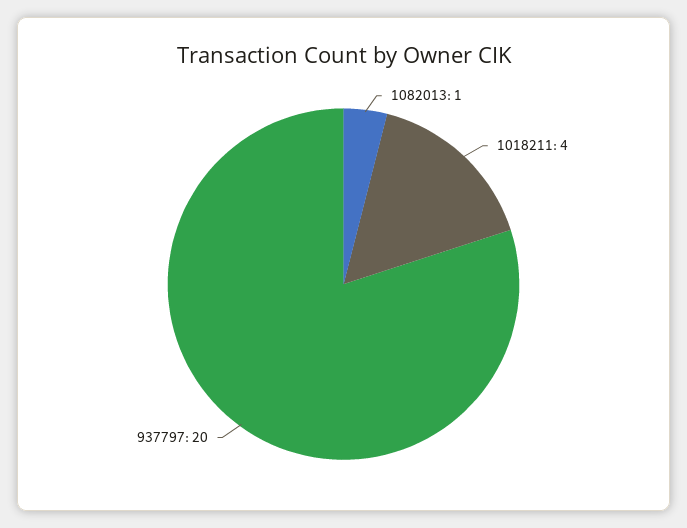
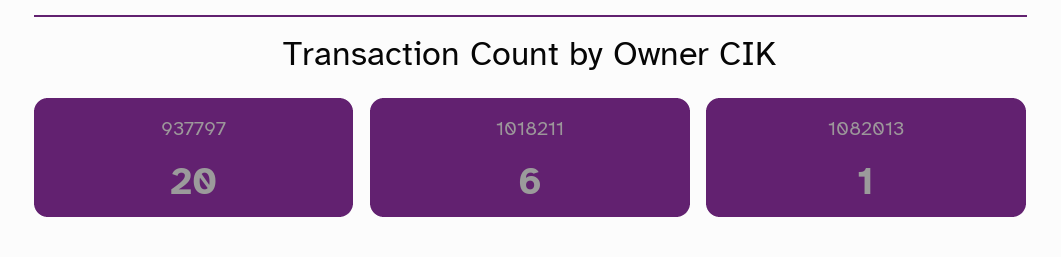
  {
    "1082013": 1,
-   "1018211": 4,
+   "1018211": 6,
    "937797": 20
  }

